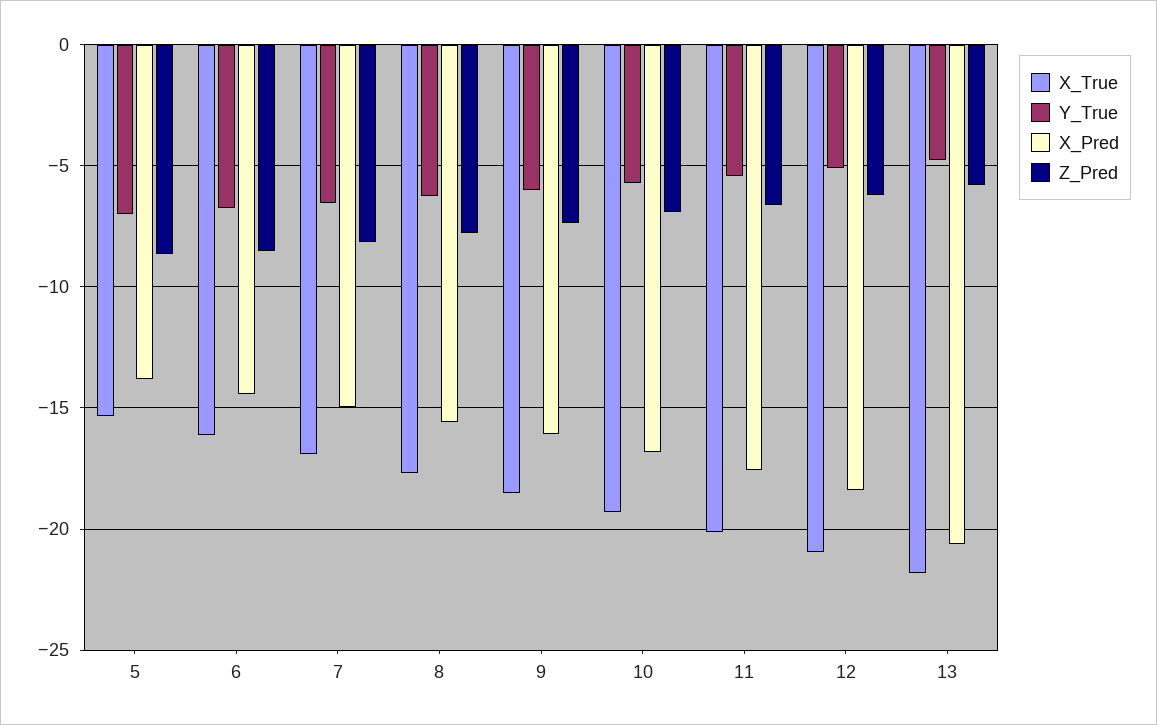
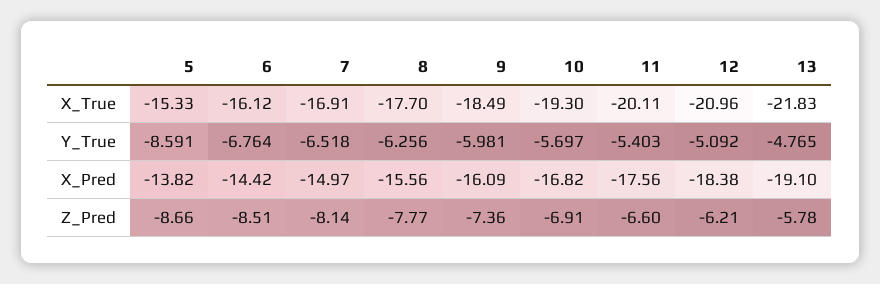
  {
    "X_True": {
      "5": -15.33,
      "6": -16.12,
      "7": -16.91,
      "8": -17.7,
      "9": -18.49,
      "10": -19.3,
      "11": -20.11,
      "12": -20.96,
      "13": -21.83
    },
    "Y_True": {
-     "5": -7,
+     "5": -8.591,
      "6": -6.764,
      "7": -6.518,
      "8": -6.256,
      "9": -5.981,
      "10": -5.697,
      "11": -5.403,
      "12": -5.092,
      "13": -4.765
    },
    "X_Pred": {
      "5": -13.82,
      "6": -14.42,
      "7": -14.97,
      "8": -15.56,
      "9": -16.09,
      "10": -16.82,
      "11": -17.56,
      "12": -18.38,
-     "13": -20.5
+     "13": -19.1
    },
    "Z_Pred": {
      "5": -8.66,
      "6": -8.51,
      "7": -8.14,
      "8": -7.77,
      "9": -7.36,
      "10": -6.91,
      "11": -6.6,
      "12": -6.21,
      "13": -5.78
    }
  }

